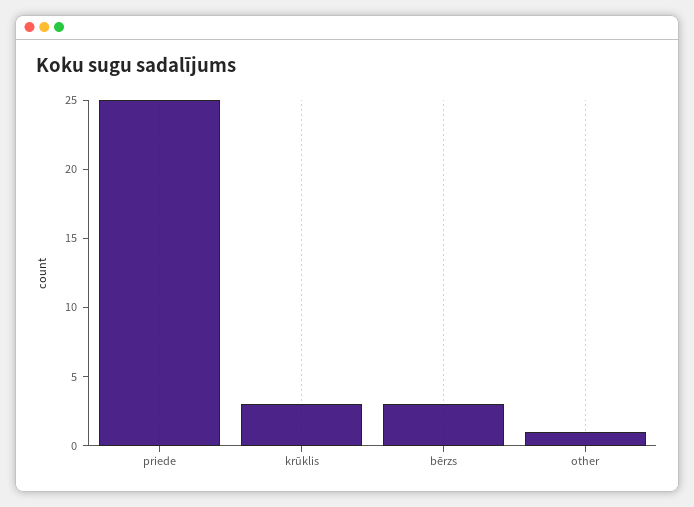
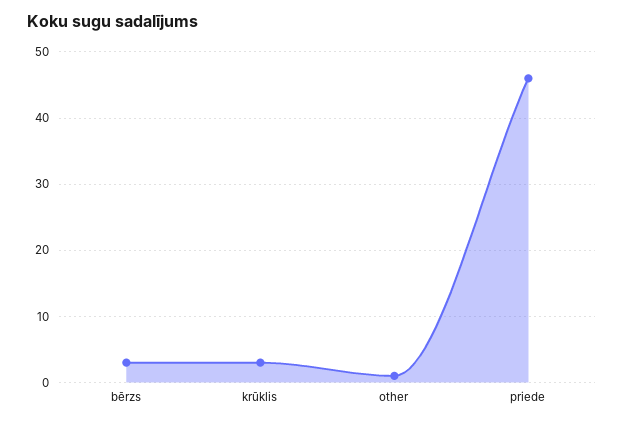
  {
-   "priede": 25,
+   "priede": 46,
    "krūklis": 3,
    "bērzs": 3,
    "other": 1
  }

